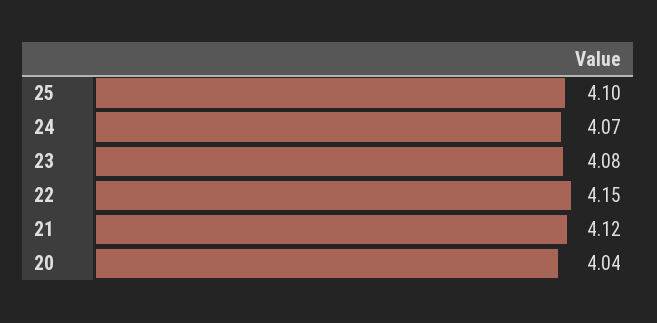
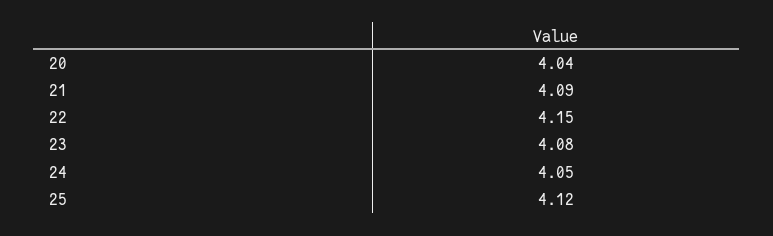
  {
-   "25": 4.1,
+   "25": 4.12,
-   "24": 4.07,
+   "24": 4.05,
    "23": 4.08,
    "22": 4.15,
-   "21": 4.12,
+   "21": 4.09,
    "20": 4.04
  }

